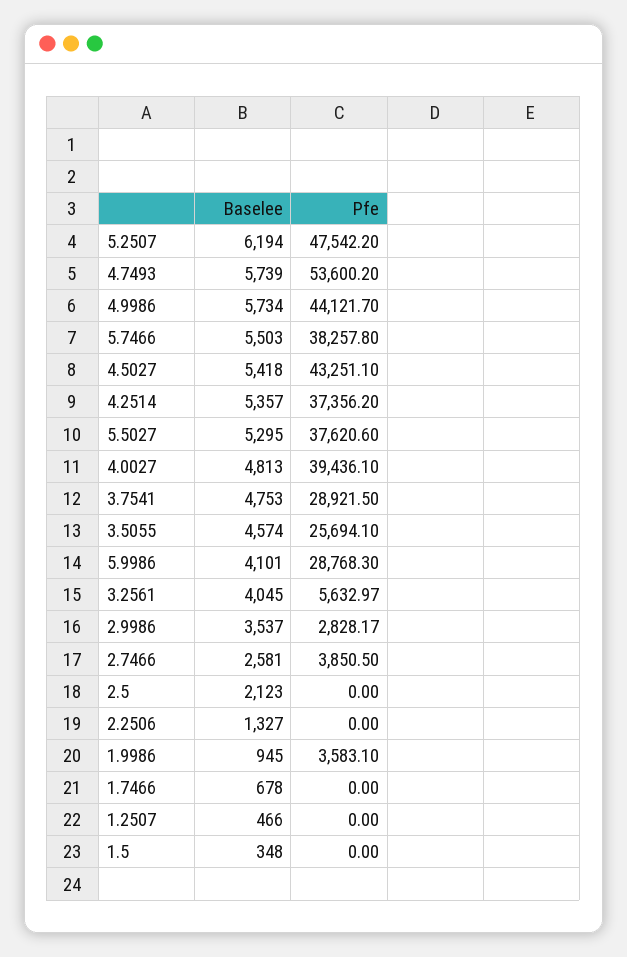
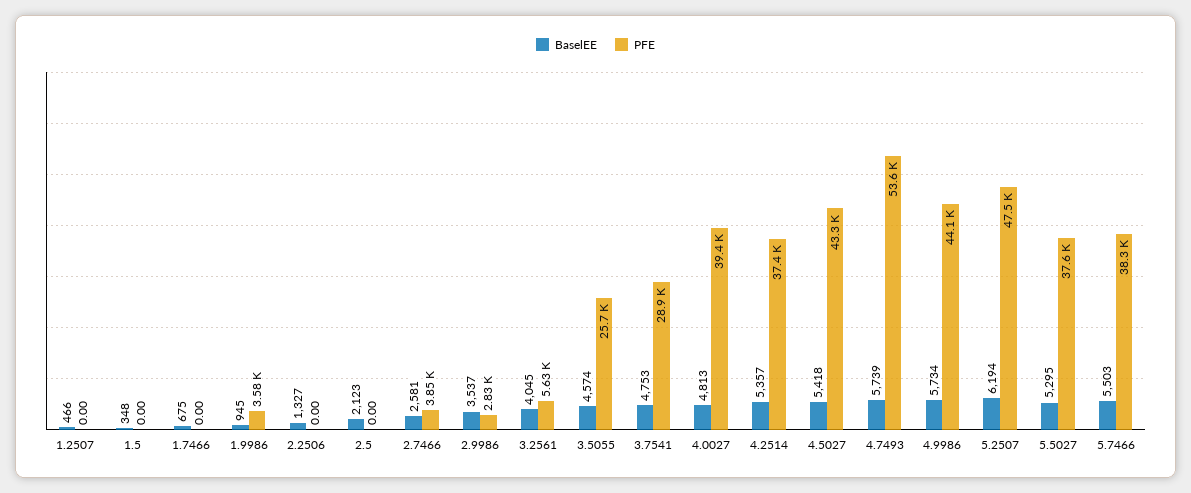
  {
    "Baselee": {
      "5.2507": 6194,
      "4.7493": 5739,
      "4.9986": 5734,
      "5.7466": 5503,
      "4.5027": 5418,
      "4.2514": 5357,
      "5.5027": 5295,
      "4.0027": 4813,
      "3.7541": 4753,
      "3.5055": 4574,
-     "5.9986": 4101,
      "3.2561": 4045,
      "2.9986": 3537,
      "2.7466": 2581,
      "2.5": 2123,
      "2.2506": 1327,
      "1.9986": 945,
-     "1.7466": 678,
+     "1.7466": 675,
      "1.2507": 466,
      "1.5": 348
    },
    "Pfe": {
      "5.2507": 47542.2,
      "4.7493": 53600.2,
      "4.9986": 44121.7,
      "5.7466": 38257.8,
      "4.5027": 43251.1,
      "4.2514": 37356.2,
      "5.5027": 37620.6,
      "4.0027": 39436.1,
      "3.7541": 28921.5,
      "3.5055": 25694.1,
-     "5.9986": 28768.3,
      "3.2561": 5632.97,
      "2.9986": 2828.17,
      "2.7466": 3850.5,
      "2.5": 0,
      "2.2506": 0,
      "1.9986": 3583.1,
      "1.7466": 0,
      "1.2507": 0,
      "1.5": 0
    }
  }

